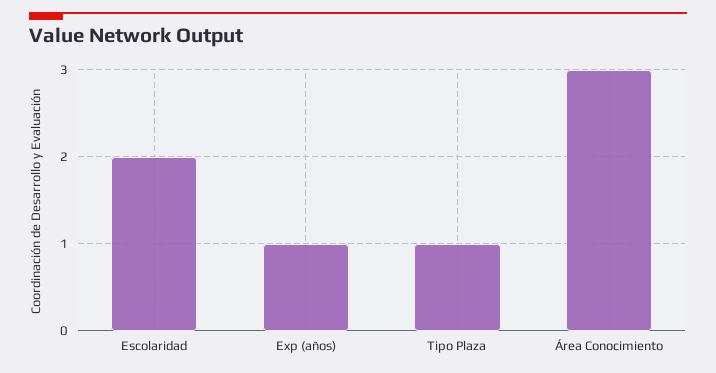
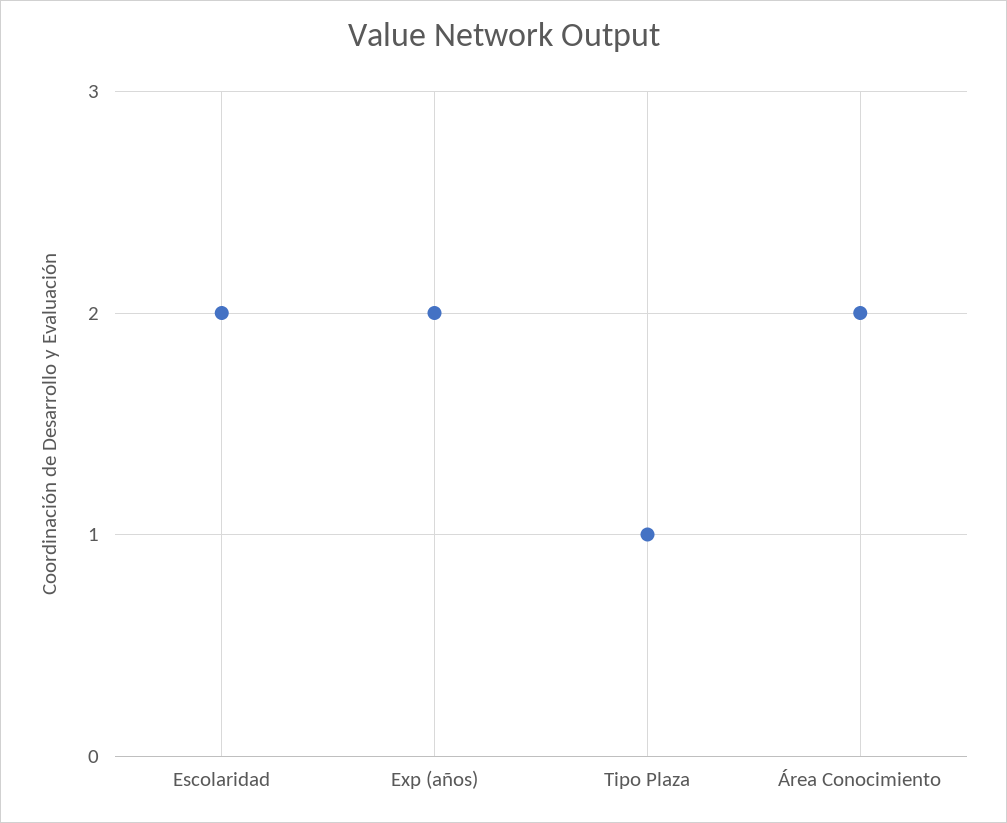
  {
    "Escolaridad": 2,
-   "Exp (años)": 1,
+   "Exp (años)": 2,
    "Tipo Plaza": 1,
-   "Área Conocimiento": 3
+   "Área Conocimiento": 2
  }

